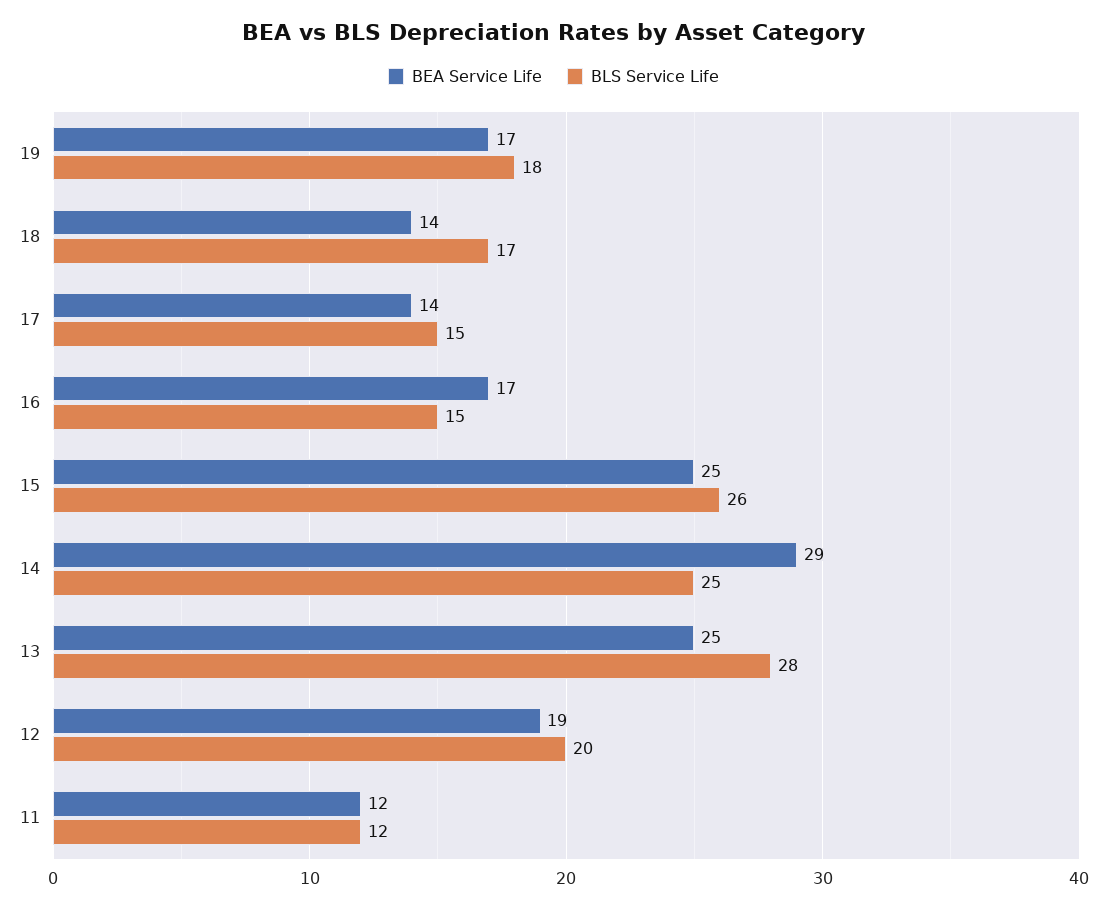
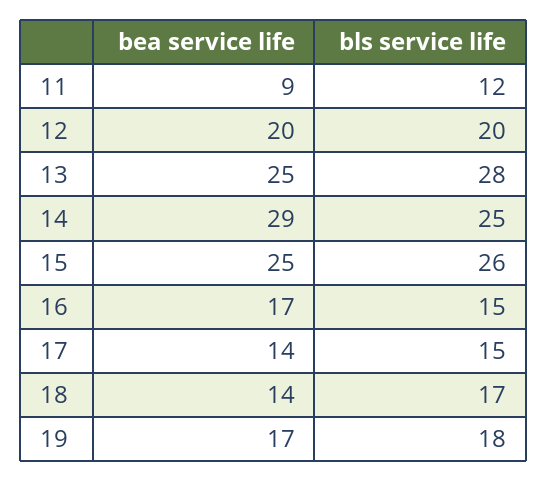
  {
    "BEA Service Life": {
      "19": 17,
      "18": 14,
      "17": 14,
      "16": 17,
      "15": 25,
      "14": 29,
      "13": 25,
-     "12": 19,
+     "12": 20,
-     "11": 12
+     "11": 9
    },
    "BLS Service Life": {
      "19": 18,
      "18": 17,
      "17": 15,
      "16": 15,
      "15": 26,
      "14": 25,
      "13": 28,
      "12": 20,
      "11": 12
    }
  }

